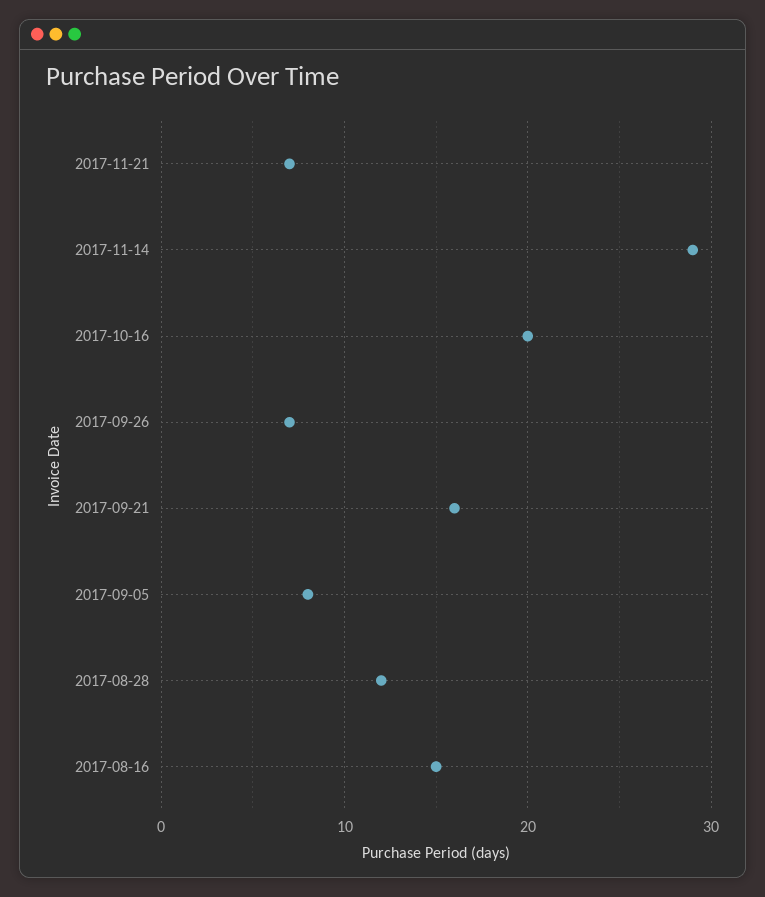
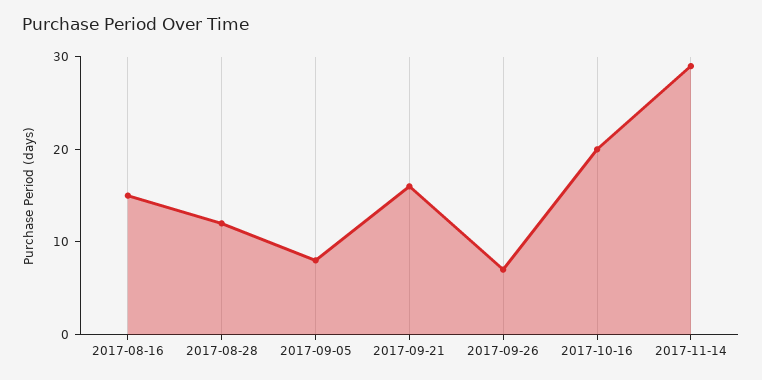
  {
-   "2017-11-21": 7,
    "2017-11-14": 29,
    "2017-10-16": 20,
    "2017-09-26": 7,
    "2017-09-21": 16,
    "2017-09-05": 8,
    "2017-08-28": 12,
    "2017-08-16": 15
  }

